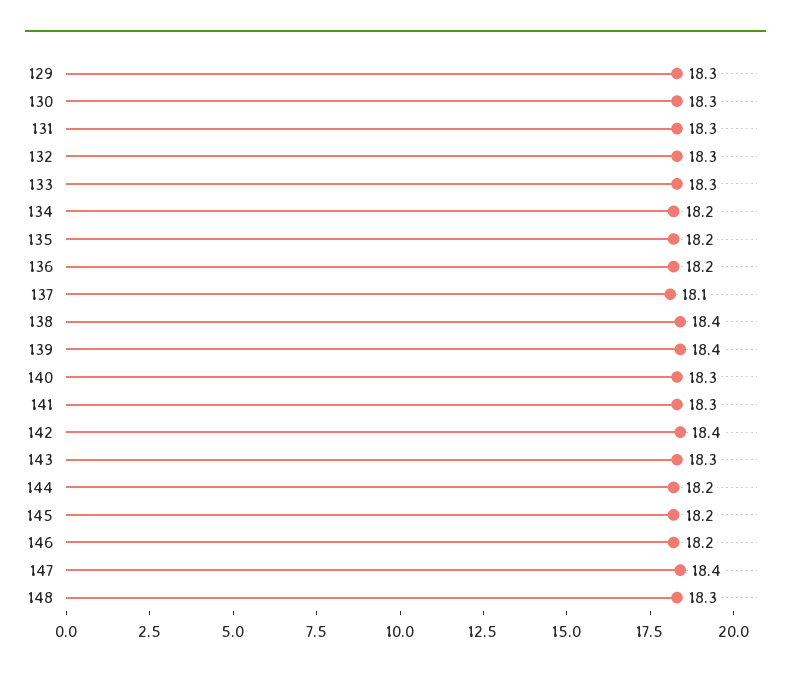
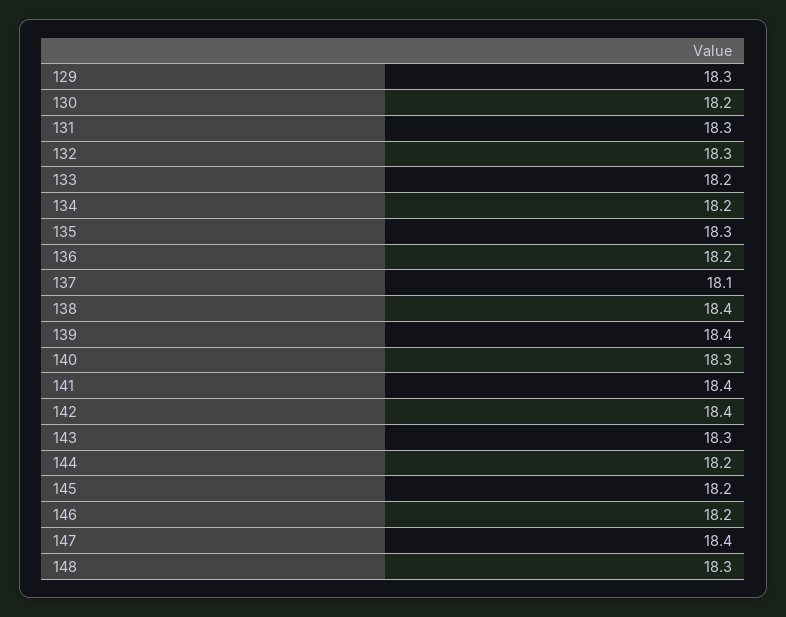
  {
    "129": 18.3,
-   "130": 18.3,
+   "130": 18.2,
    "131": 18.3,
    "132": 18.3,
-   "133": 18.3,
+   "133": 18.2,
    "134": 18.2,
-   "135": 18.2,
+   "135": 18.3,
    "136": 18.2,
    "137": 18.1,
    "138": 18.4,
    "139": 18.4,
    "140": 18.3,
-   "141": 18.3,
+   "141": 18.4,
    "142": 18.4,
    "143": 18.3,
    "144": 18.2,
    "145": 18.2,
    "146": 18.2,
    "147": 18.4,
    "148": 18.3
  }

